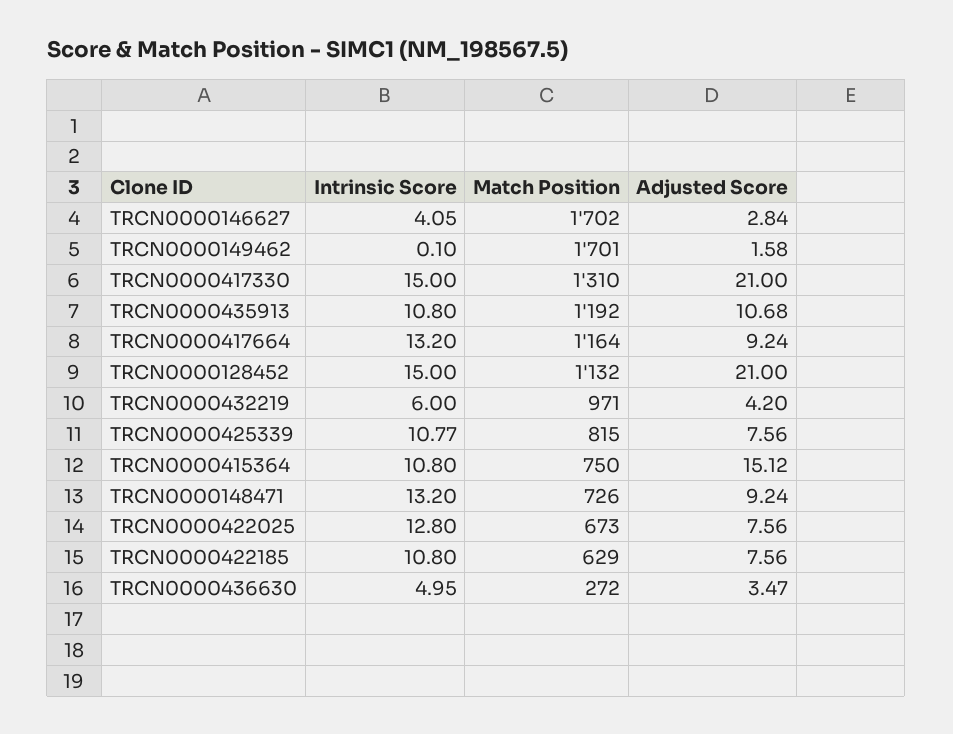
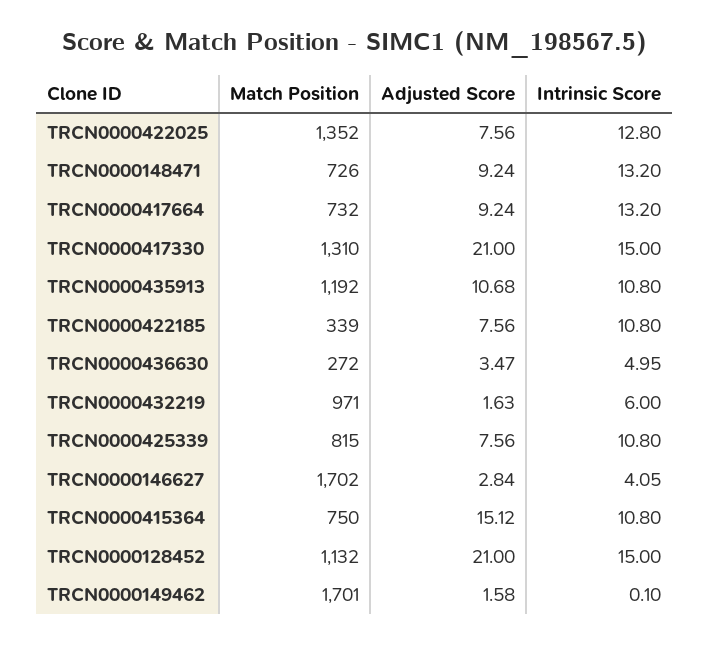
  {
    "Intrinsic Score": {
      "TRCN0000146627": 4.05,
      "TRCN0000149462": 0.1,
      "TRCN0000417330": 15,
      "TRCN0000435913": 10.8,
      "TRCN0000417664": 13.2,
      "TRCN0000128452": 15,
      "TRCN0000432219": 6,
-     "TRCN0000425339": 10.77,
+     "TRCN0000425339": 10.8,
      "TRCN0000415364": 10.8,
      "TRCN0000148471": 13.2,
      "TRCN0000422025": 12.8,
      "TRCN0000422185": 10.8,
      "TRCN0000436630": 4.95
    },
    "Match Position": {
      "TRCN0000146627": 1702,
      "TRCN0000149462": 1701,
      "TRCN0000417330": 1310,
      "TRCN0000435913": 1192,
-     "TRCN0000417664": 1164,
+     "TRCN0000417664": 732,
      "TRCN0000128452": 1132,
      "TRCN0000432219": 971,
      "TRCN0000425339": 815,
      "TRCN0000415364": 750,
      "TRCN0000148471": 726,
-     "TRCN0000422025": 673,
+     "TRCN0000422025": 1352,
-     "TRCN0000422185": 629,
+     "TRCN0000422185": 339,
      "TRCN0000436630": 272
    },
    "Adjusted Score": {
      "TRCN0000146627": 2.84,
      "TRCN0000149462": 1.58,
      "TRCN0000417330": 21,
      "TRCN0000435913": 10.68,
      "TRCN0000417664": 9.24,
      "TRCN0000128452": 21,
-     "TRCN0000432219": 4.2,
+     "TRCN0000432219": 1.63,
      "TRCN0000425339": 7.56,
      "TRCN0000415364": 15.12,
      "TRCN0000148471": 9.24,
      "TRCN0000422025": 7.56,
      "TRCN0000422185": 7.56,
      "TRCN0000436630": 3.47
    }
  }

